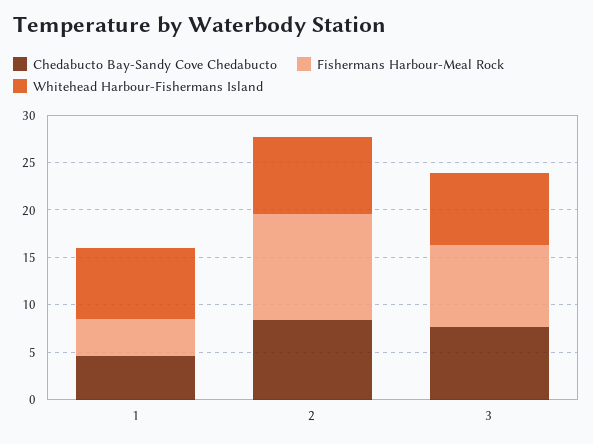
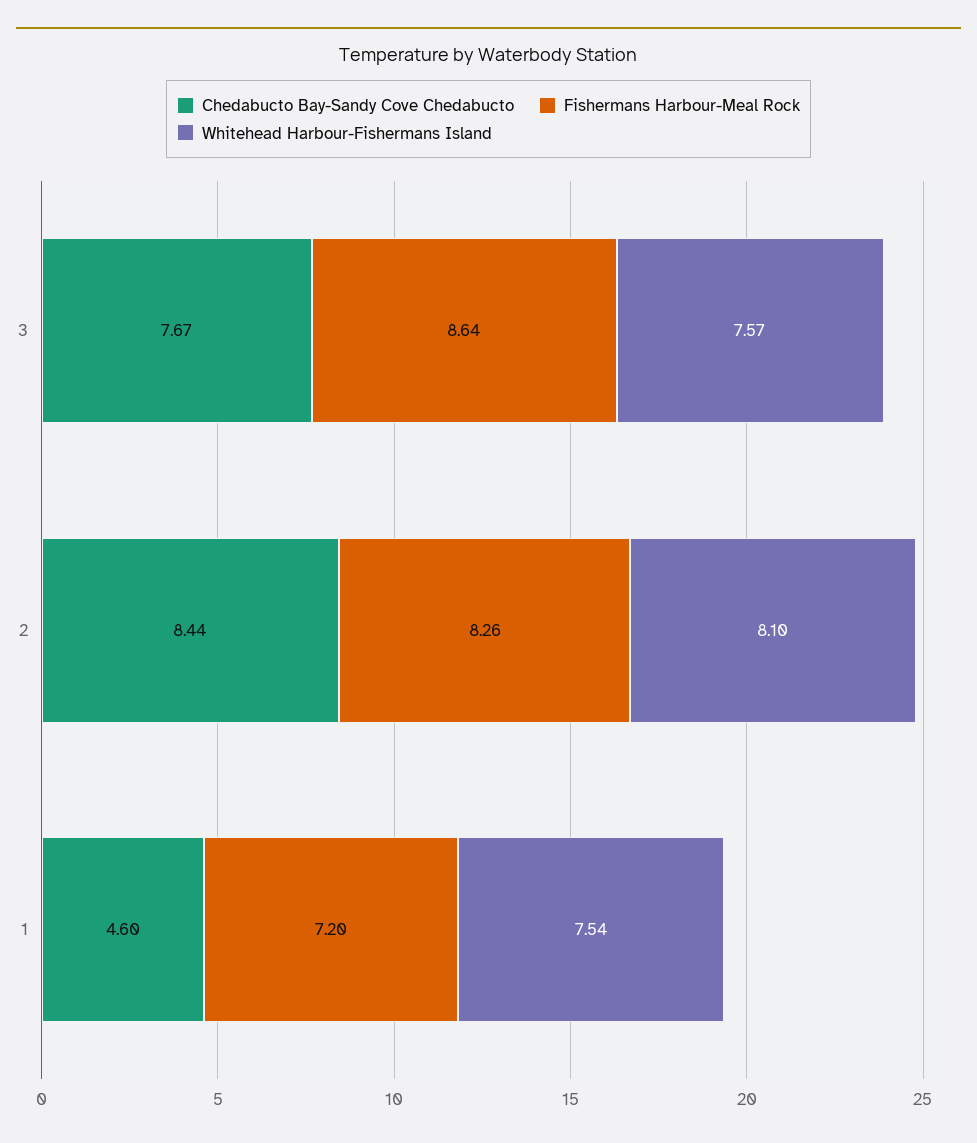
  {
    "Chedabucto Bay-Sandy Cove Chedabucto": {
      "1": 4.6,
      "2": 8.44,
      "3": 7.67
    },
    "Fishermans Harbour-Meal Rock": {
-     "1": 4,
+     "1": 7.2,
-     "2": 11,
+     "2": 8.26,
      "3": 8.64
    },
    "Whitehead Harbour-Fishermans Island": {
      "1": 7.54,
      "2": 8.1,
      "3": 7.57
    }
  }

